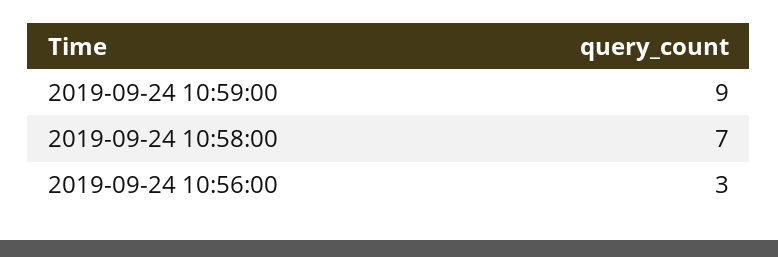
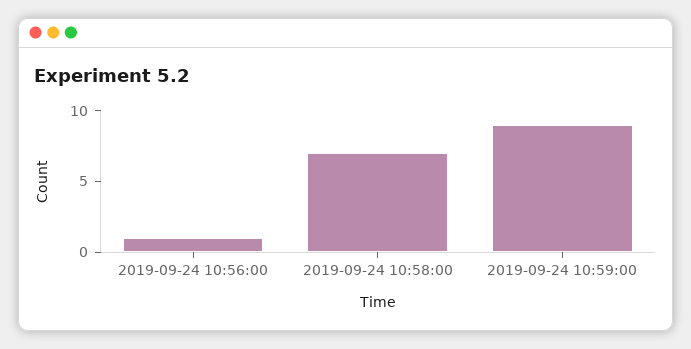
  {
    "2019-09-24 10:59:00": 9,
    "2019-09-24 10:58:00": 7,
-   "2019-09-24 10:56:00": 3
+   "2019-09-24 10:56:00": 1
  }

